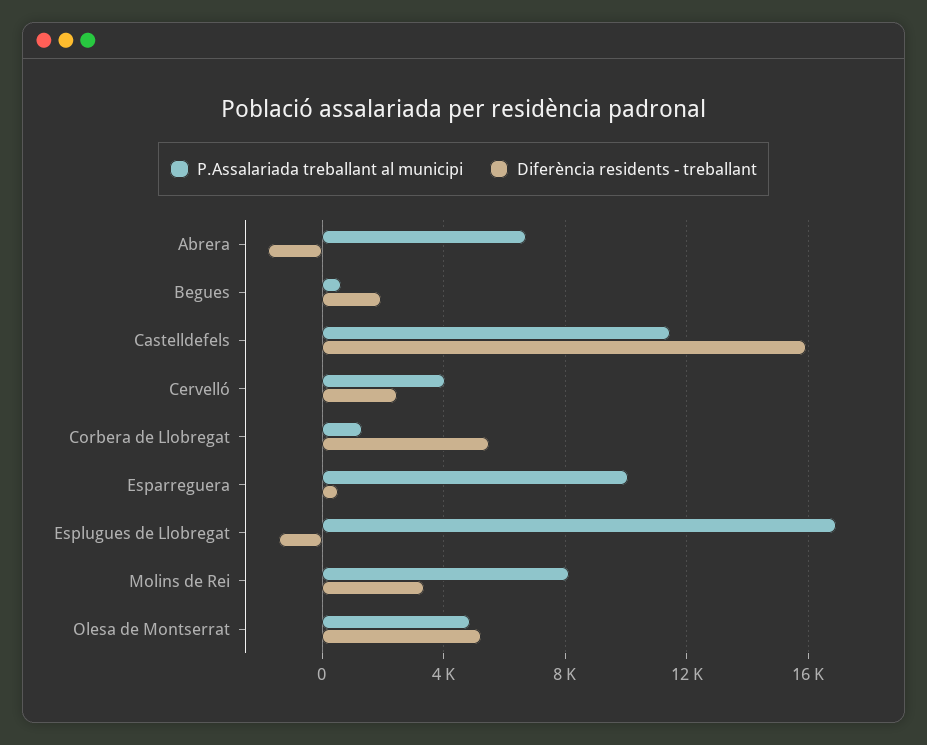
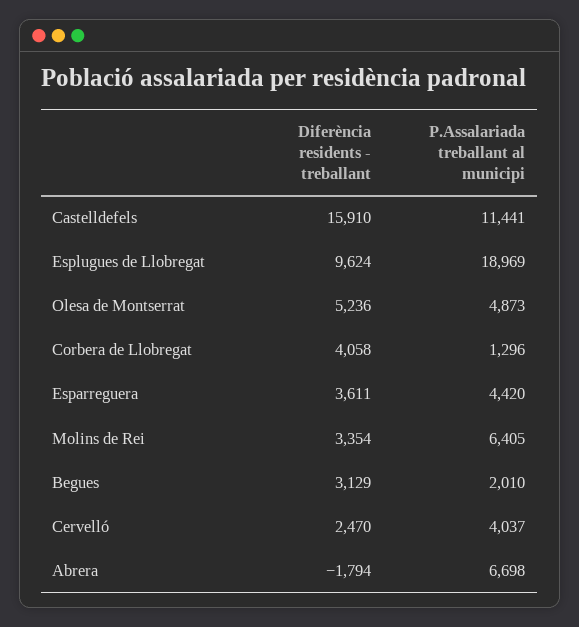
  {
    "P.Assalariada treballant al municipi": {
      "Abrera": 6698,
-     "Begues": 500,
+     "Begues": 2010,
      "Castelldefels": 11441,
      "Cervelló": 4037,
      "Corbera de Llobregat": 1296,
-     "Esparreguera": 10000,
+     "Esparreguera": 4420,
-     "Esplugues de Llobregat": 17000,
+     "Esplugues de Llobregat": 18969,
-     "Molins de Rei": 8000,
+     "Molins de Rei": 6405,
      "Olesa de Montserrat": 4873
    },
    "Diferència residents - treballant": {
      "Abrera": -1794,
-     "Begues": 2000,
+     "Begues": 3129,
      "Castelldefels": 15910,
      "Cervelló": 2470,
-     "Corbera de Llobregat": 5500,
+     "Corbera de Llobregat": 4058,
-     "Esparreguera": 500,
+     "Esparreguera": 3611,
-     "Esplugues de Llobregat": -1500,
+     "Esplugues de Llobregat": 9624,
      "Molins de Rei": 3354,
      "Olesa de Montserrat": 5236
    }
  }

